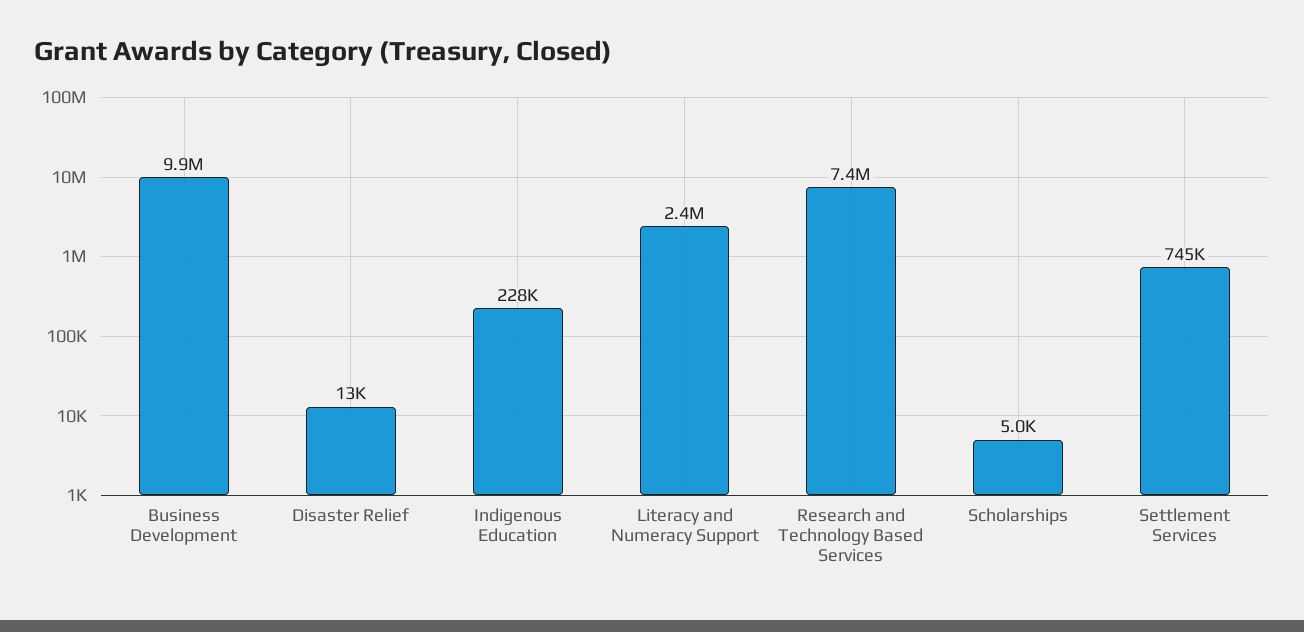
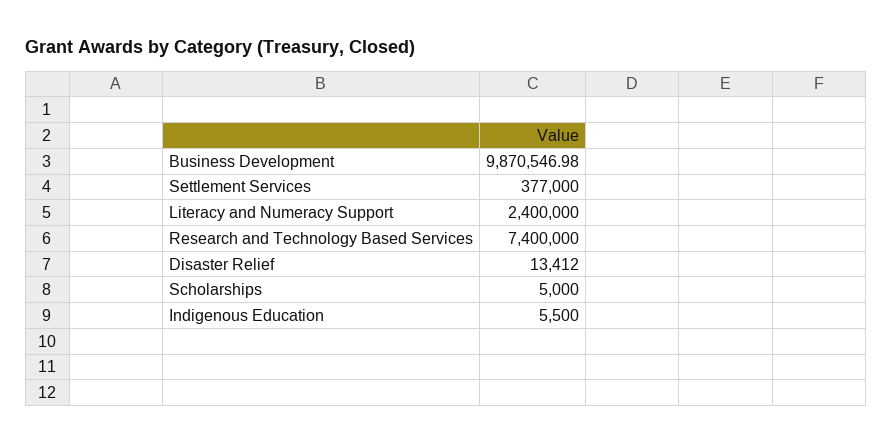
  {
    "Business Development": 9870546.98,
    "Disaster Relief": 13412,
-   "Indigenous Education": 228000,
+   "Indigenous Education": 5500,
    "Literacy and Numeracy Support": 2400000,
    "Research and Technology Based Services": 7400000,
    "Scholarships": 5000,
-   "Settlement Services": 745000
+   "Settlement Services": 377000
  }

